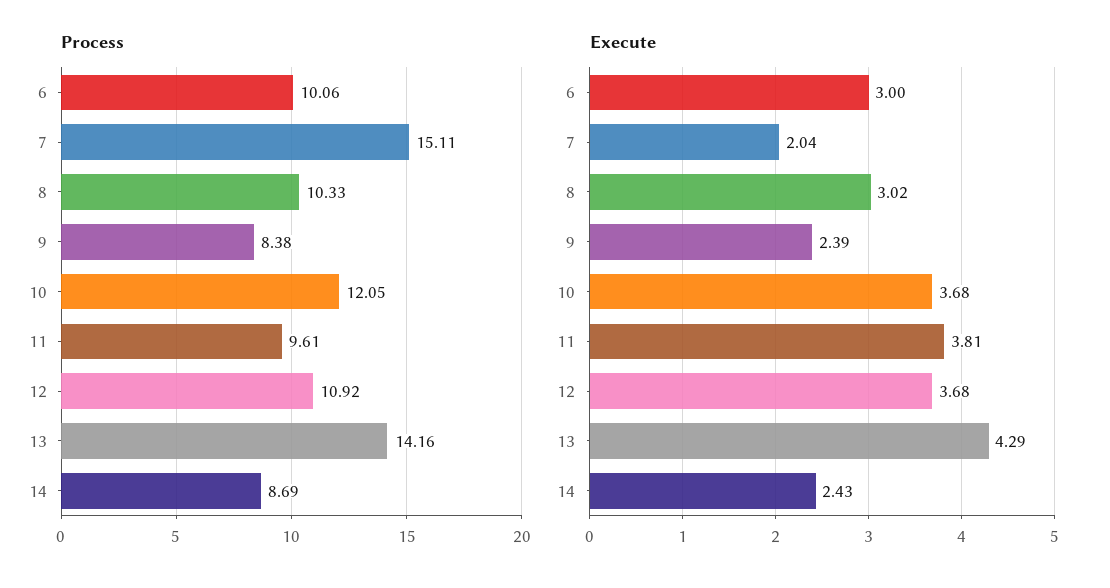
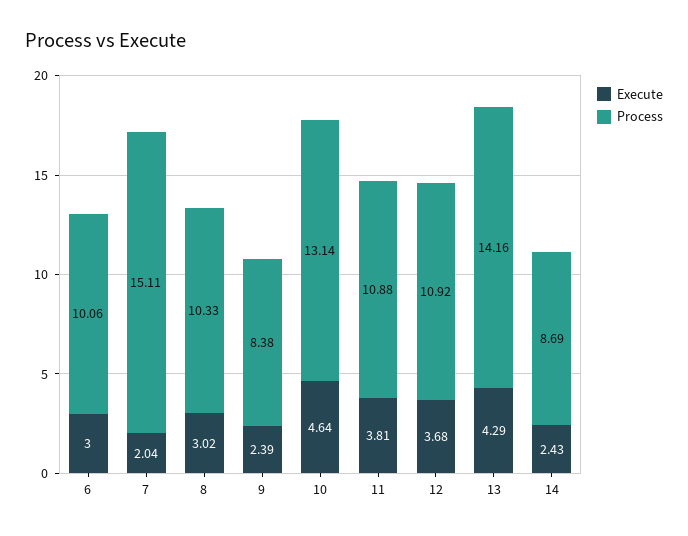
  {
    "Process": {
      "6": 10.06,
      "7": 15.11,
      "8": 10.33,
      "9": 8.38,
-     "10": 12.05,
+     "10": 13.14,
-     "11": 9.61,
+     "11": 10.88,
      "12": 10.92,
      "13": 14.16,
      "14": 8.69
    },
    "Execute": {
      "6": 3,
      "7": 2.04,
      "8": 3.02,
      "9": 2.39,
-     "10": 3.68,
+     "10": 4.64,
      "11": 3.81,
      "12": 3.68,
      "13": 4.29,
      "14": 2.43
    }
  }

